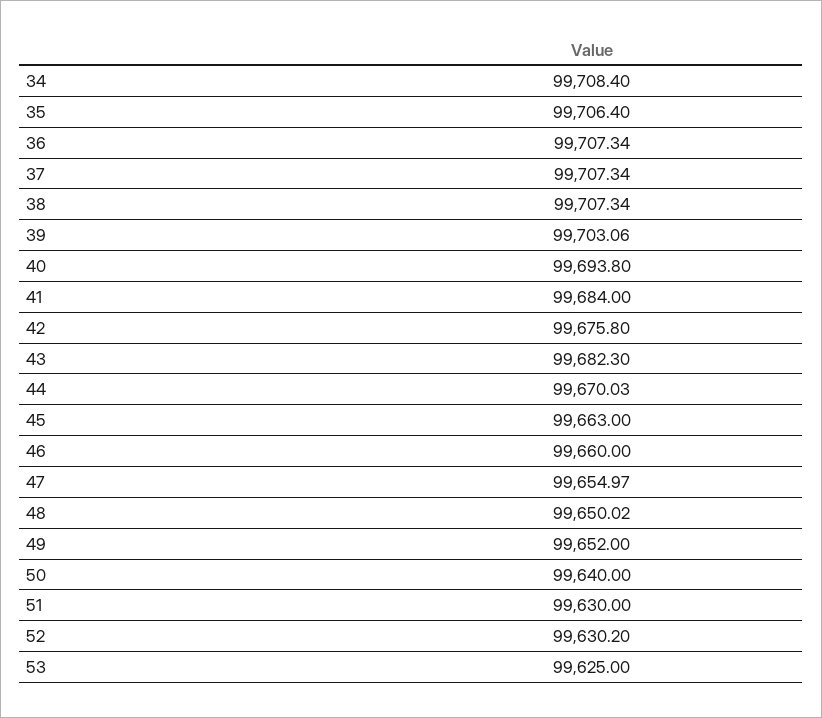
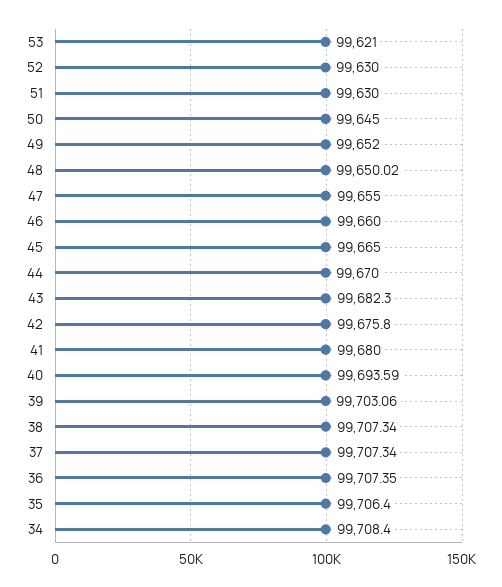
  {
    "34": 99708.4,
    "35": 99706.4,
-   "36": 99707.34,
+   "36": 99707.35,
    "37": 99707.34,
    "38": 99707.34,
    "39": 99703.06,
-   "40": 99693.8,
+   "40": 99693.59,
-   "41": 99684,
+   "41": 99680,
    "42": 99675.8,
    "43": 99682.3,
-   "44": 99670.03,
+   "44": 99670,
-   "45": 99663,
+   "45": 99665,
    "46": 99660,
-   "47": 99654.97,
+   "47": 99655,
    "48": 99650.02,
    "49": 99652,
-   "50": 99640,
+   "50": 99645,
    "51": 99630,
-   "52": 99630.2,
+   "52": 99630,
-   "53": 99625
+   "53": 99621
  }

